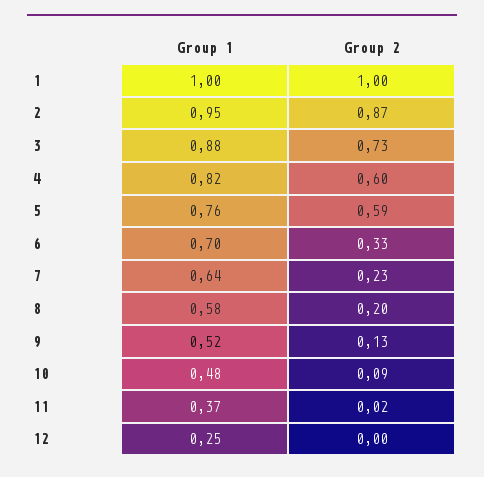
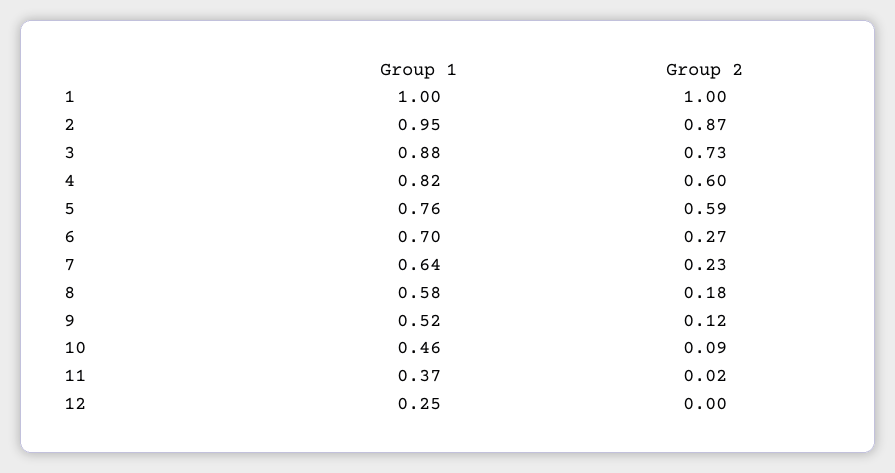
  {
    "Group 1": {
      "1": 1,
      "2": 0.95,
      "3": 0.88,
      "4": 0.82,
      "5": 0.76,
      "6": 0.7,
      "7": 0.64,
      "8": 0.58,
      "9": 0.52,
-     "10": 0.48,
+     "10": 0.46,
      "11": 0.37,
      "12": 0.25
    },
    "Group 2": {
      "1": 1,
      "2": 0.87,
      "3": 0.73,
      "4": 0.6,
      "5": 0.59,
-     "6": 0.33,
+     "6": 0.27,
      "7": 0.23,
-     "8": 0.2,
+     "8": 0.18,
-     "9": 0.13,
+     "9": 0.12,
      "10": 0.09,
      "11": 0.02,
      "12": 0
    }
  }

